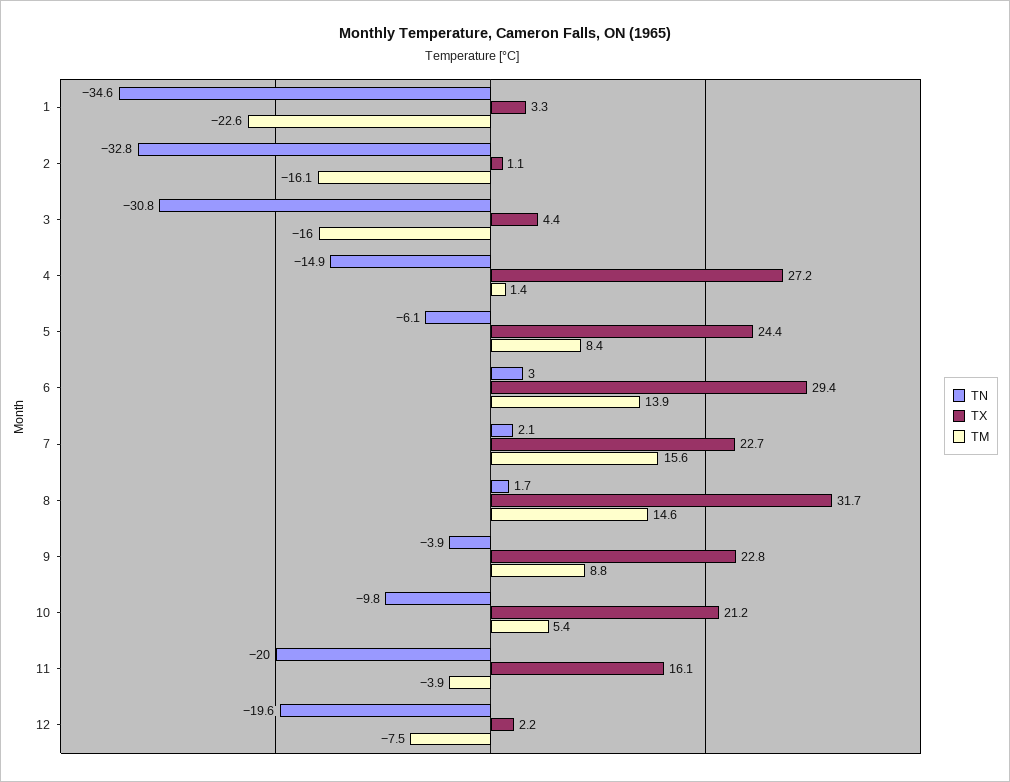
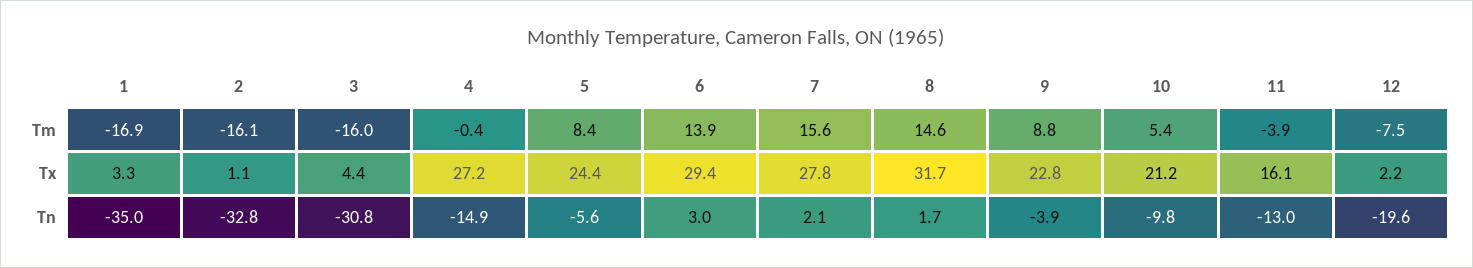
  {
    "TN": {
-     "1": -34.6,
+     "1": -35,
      "2": -32.8,
      "3": -30.8,
      "4": -14.9,
-     "5": -6.1,
+     "5": -5.6,
      "6": 3,
      "7": 2.1,
      "8": 1.7,
      "9": -3.9,
      "10": -9.8,
-     "11": -20,
+     "11": -13,
      "12": -19.6
    },
    "TX": {
      "1": 3.3,
      "2": 1.1,
      "3": 4.4,
      "4": 27.2,
      "5": 24.4,
      "6": 29.4,
-     "7": 22.7,
+     "7": 27.8,
      "8": 31.7,
      "9": 22.8,
      "10": 21.2,
      "11": 16.1,
      "12": 2.2
    },
    "TM": {
-     "1": -22.6,
+     "1": -16.9,
      "2": -16.1,
      "3": -16,
-     "4": 1.4,
+     "4": -0.4,
      "5": 8.4,
      "6": 13.9,
      "7": 15.6,
      "8": 14.6,
      "9": 8.8,
      "10": 5.4,
      "11": -3.9,
      "12": -7.5
    }
  }

